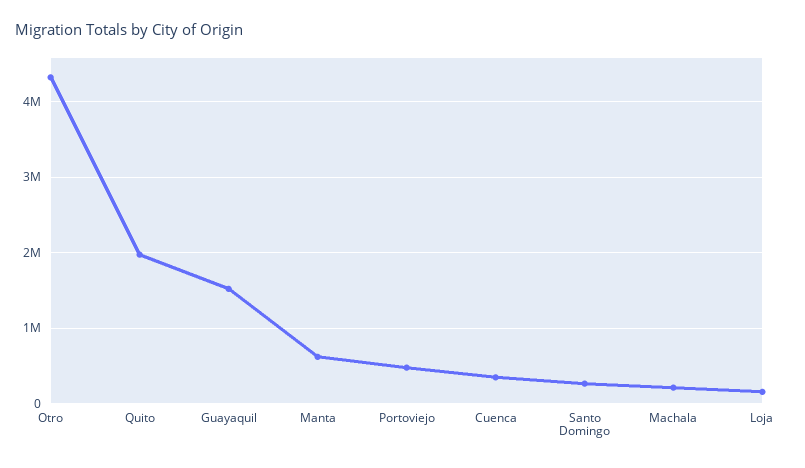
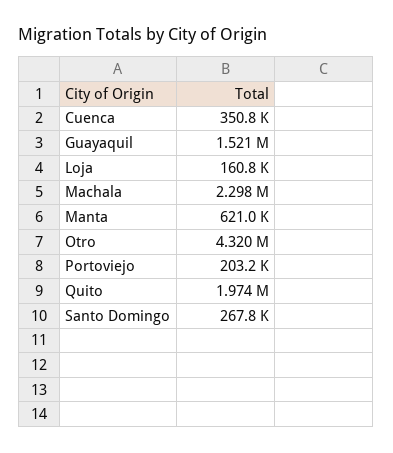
  {
    "Otro": 4320000,
    "Quito": 1974000,
    "Guayaquil": 1521000,
    "Manta": 621000,
-   "Portoviejo": 500000,
+   "Portoviejo": 203200,
    "Cuenca": 350800,
    "Santo Domingo": 267800,
-   "Machala": 200000,
+   "Machala": 2298000,
    "Loja": 160800
  }

